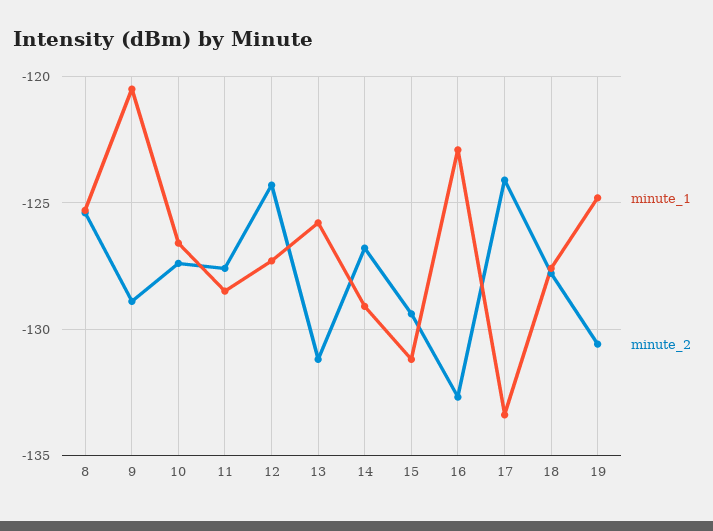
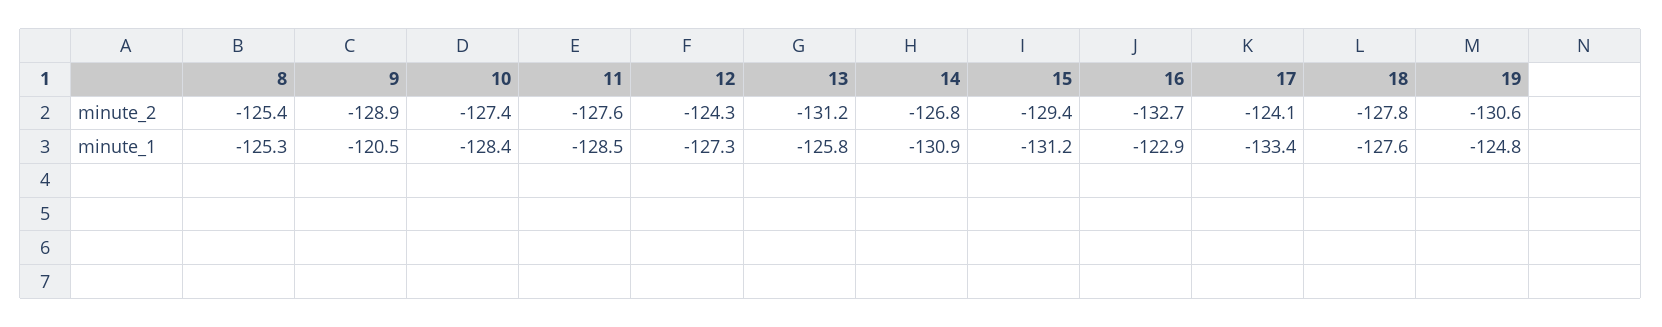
  {
    "minute_1": {
      "8": -125.3,
      "9": -120.5,
-     "10": -126.5,
+     "10": -128.4,
      "11": -128.5,
      "12": -127.3,
      "13": -125.8,
-     "14": -129,
+     "14": -130.9,
      "15": -131.2,
      "16": -122.9,
      "17": -133.4,
      "18": -127.6,
      "19": -124.8
    },
    "minute_2": {
      "8": -125.4,
      "9": -128.9,
      "10": -127.4,
      "11": -127.6,
      "12": -124.3,
      "13": -131.2,
      "14": -126.8,
      "15": -129.4,
      "16": -132.7,
      "17": -124.1,
      "18": -127.8,
      "19": -130.6
    }
  }

